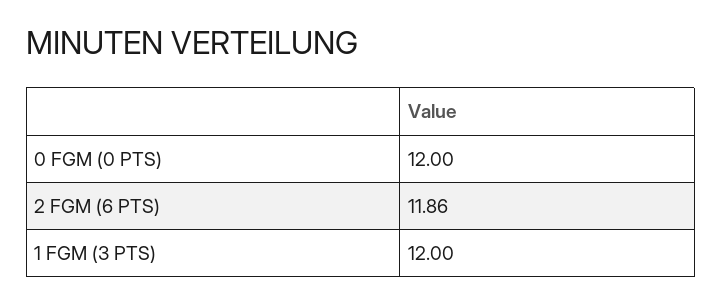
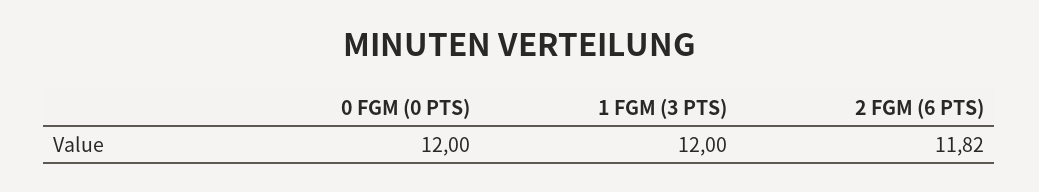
  {
    "0 FGM (0 PTS)": 12,
-   "2 FGM (6 PTS)": 11.86,
+   "2 FGM (6 PTS)": 11.82,
    "1 FGM (3 PTS)": 12
  }

